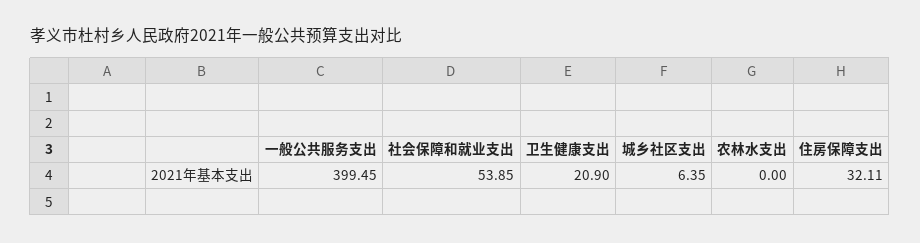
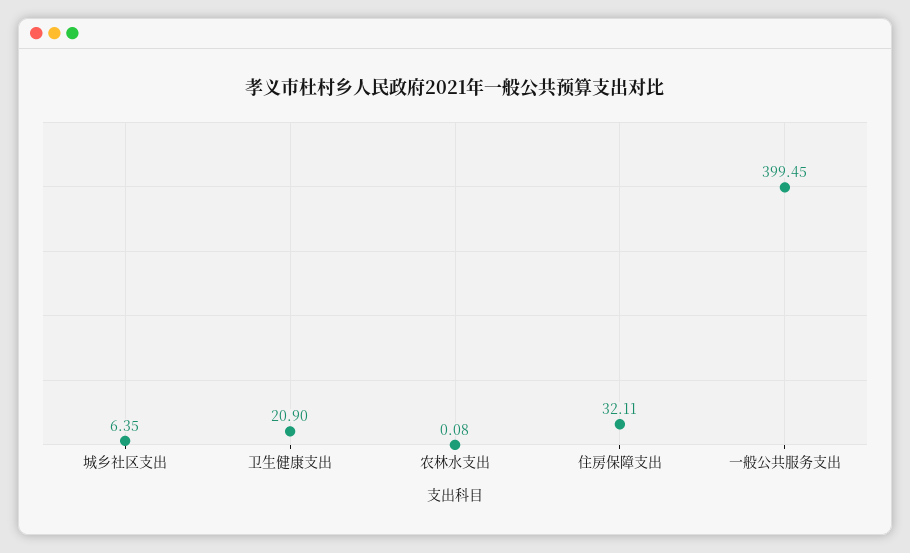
  {
    "一般公共服务支出": 399.45,
-   "社会保障和就业支出": 53.85,
    "卫生健康支出": 20.9,
    "城乡社区支出": 6.35,
-   "农林水支出": 0,
+   "农林水支出": 0.08,
    "住房保障支出": 32.11
  }

